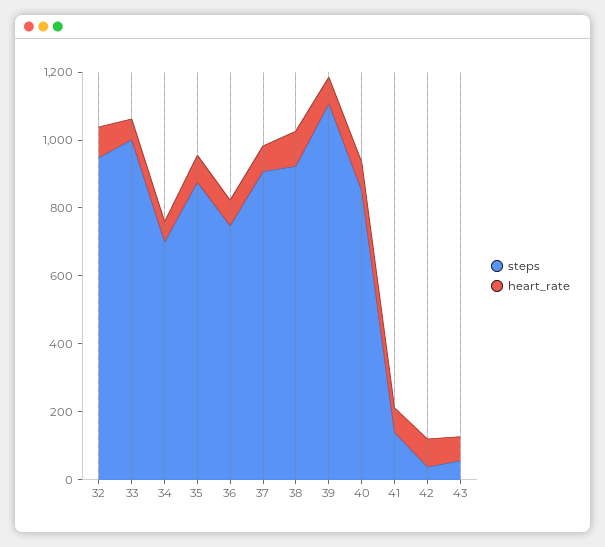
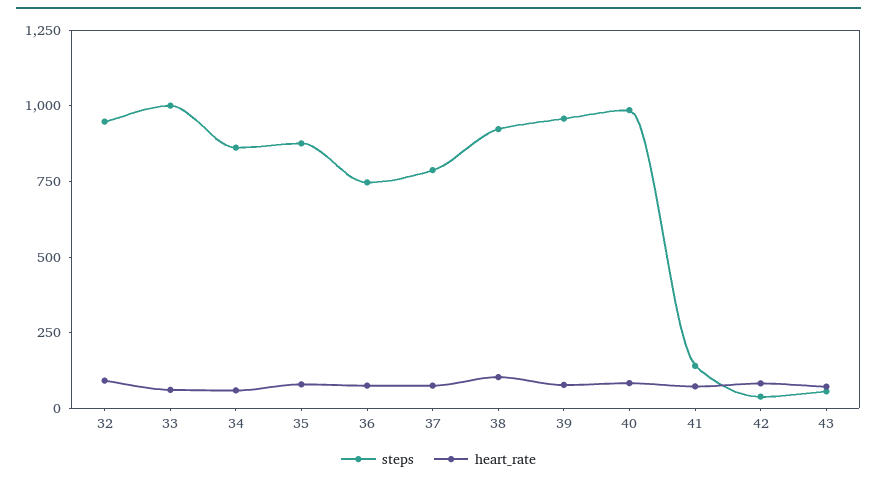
  {
    "steps": {
      "32": 950,
      "33": 1000,
-     "34": 700,
+     "34": 850,
      "35": 900,
      "36": 750,
-     "37": 900,
+     "37": 800,
      "38": 900,
-     "39": 1100,
+     "39": 950,
-     "40": 850,
+     "40": 1000,
      "41": 150,
      "42": 50,
      "43": 50
    },
    "heart_rate": {
      "32": 100,
      "33": 50,
      "34": 50,
      "35": 100,
      "36": 100,
      "37": 100,
      "38": 100,
      "39": 100,
      "40": 100,
      "41": 50,
      "42": 100,
      "43": 50
    }
  }

